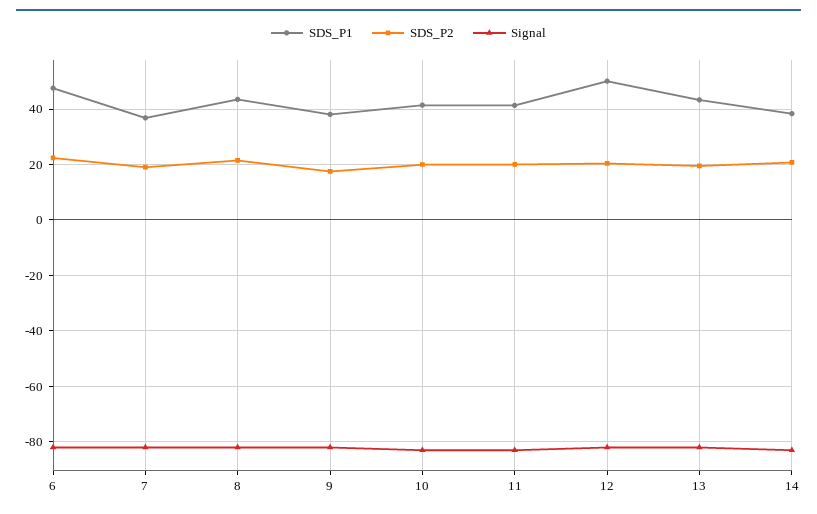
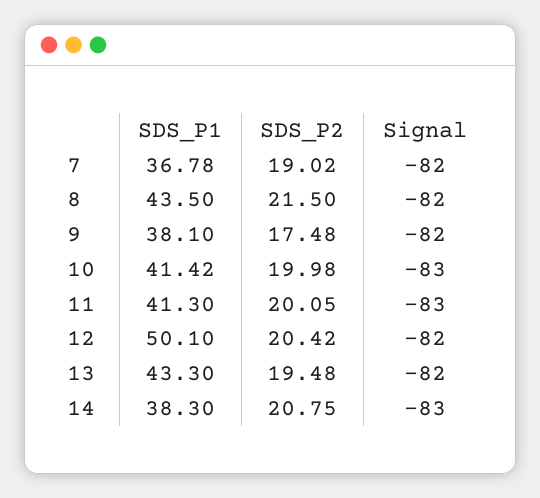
  {
    "SDS_P1": {
-     "6": 47.5,
      "7": 36.78,
      "8": 43.5,
      "9": 38.1,
      "10": 41.42,
      "11": 41.3,
      "12": 50.1,
      "13": 43.3,
      "14": 38.3
    },
    "SDS_P2": {
-     "6": 22.5,
      "7": 19.02,
      "8": 21.5,
      "9": 17.48,
      "10": 19.98,
      "11": 20.05,
      "12": 20.42,
      "13": 19.48,
      "14": 20.75
    },
    "Signal": {
-     "6": -82.5,
      "7": -82,
      "8": -82,
      "9": -82,
      "10": -83,
      "11": -83,
      "12": -82,
      "13": -82,
      "14": -83
    }
  }

